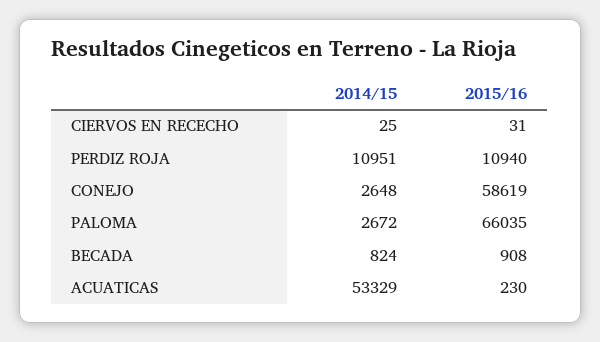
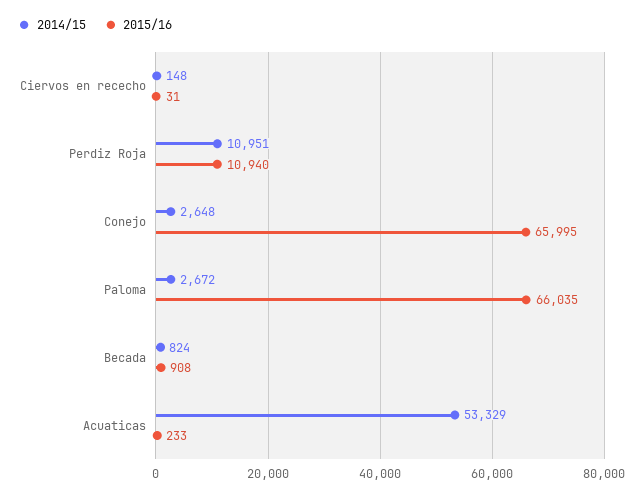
  {
    "2014/15": {
-     "CIERVOS EN RECECHO": 25,
+     "CIERVOS EN RECECHO": 148,
      "PERDIZ ROJA": 10951,
      "CONEJO": 2648,
      "PALOMA": 2672,
      "BECADA": 824,
      "ACUATICAS": 53329
    },
    "2015/16": {
      "CIERVOS EN RECECHO": 31,
      "PERDIZ ROJA": 10940,
-     "CONEJO": 58619,
+     "CONEJO": 65995,
      "PALOMA": 66035,
      "BECADA": 908,
-     "ACUATICAS": 230
+     "ACUATICAS": 233
    }
  }

